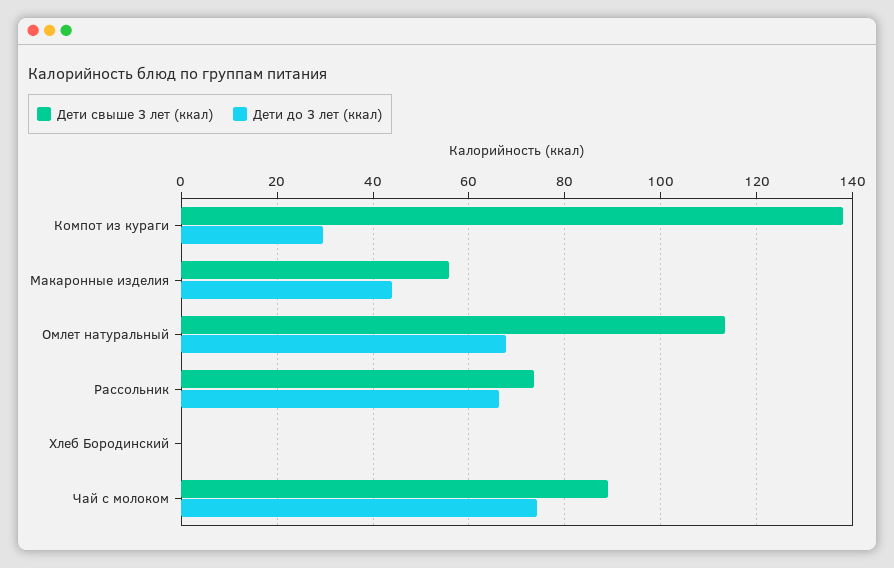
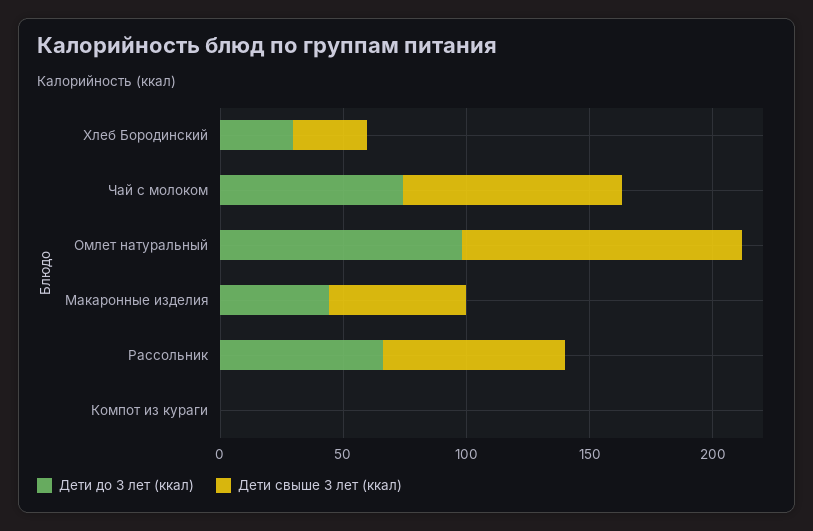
  {
    "Дети свыше 3 лет (ккал)": {
-     "Компот из кураги": 138,
+     "Компот из кураги": 0,
      "Макаронные изделия": 56,
      "Омлет натуральный": 114,
      "Рассольник": 74,
-     "Хлеб Бородинский": 0,
+     "Хлеб Бородинский": 30,
      "Чай с молоком": 90
    },
    "Дети до 3 лет (ккал)": {
-     "Компот из кураги": 30,
+     "Компот из кураги": 0,
      "Макаронные изделия": 44,
-     "Омлет натуральный": 68,
+     "Омлет натуральный": 100,
      "Рассольник": 66,
-     "Хлеб Бородинский": 0,
+     "Хлеб Бородинский": 30,
      "Чай с молоком": 74
    }
  }

